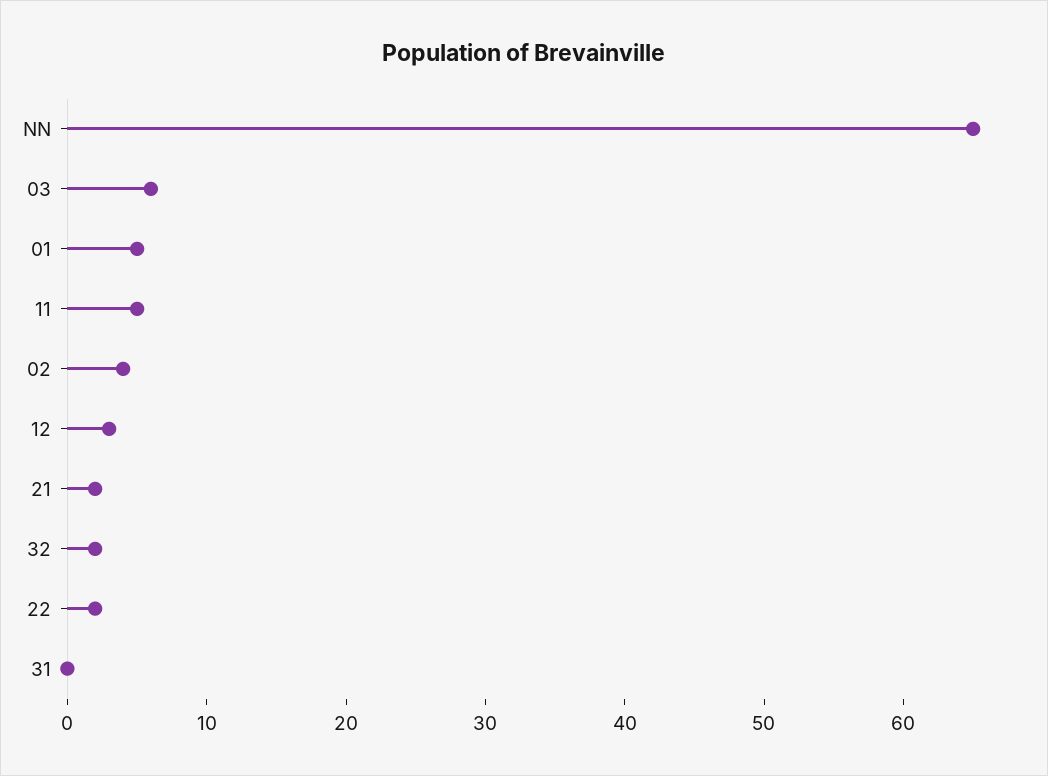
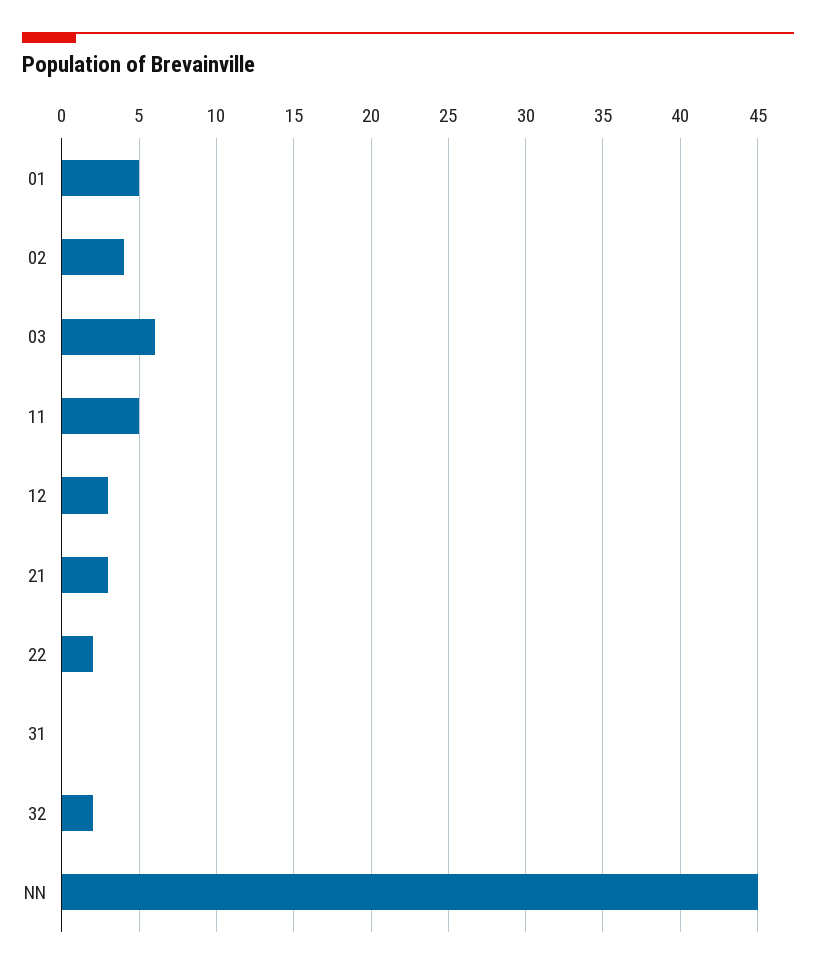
  {
-   "NN": 65,
+   "NN": 45,
    "03": 6,
    "01": 5,
    "11": 5,
    "02": 4,
    "12": 3,
-   "21": 2,
+   "21": 3,
    "32": 2,
    "22": 2,
    "31": 0
  }

